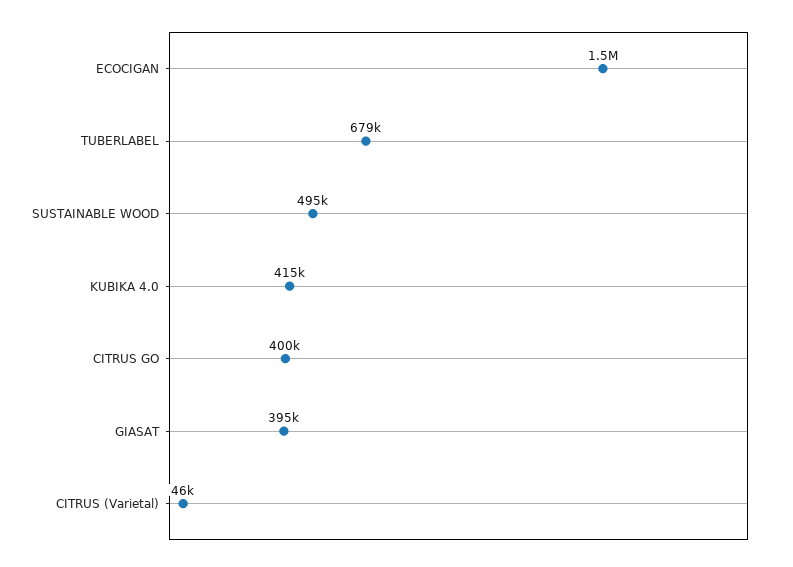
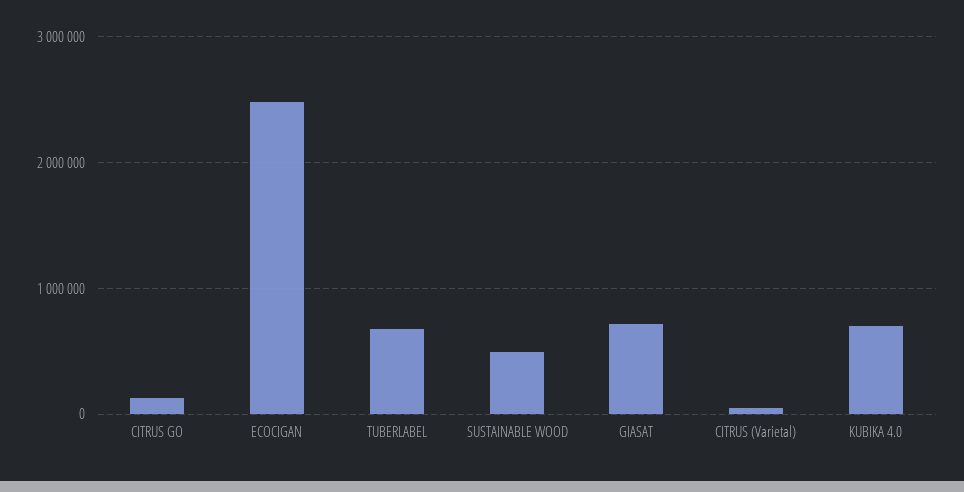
  {
-   "ECOCIGAN": 1500000,
+   "ECOCIGAN": 2500000,
    "TUBERLABEL": 679000,
    "SUSTAINABLE WOOD": 495000,
-   "KUBIKA 4.0": 415000,
+   "KUBIKA 4.0": 700000,
-   "CITRUS GO": 400000,
+   "CITRUS GO": 100000,
-   "GIASAT": 395000,
+   "GIASAT": 700000,
    "CITRUS (Varietal)": 46000
  }

